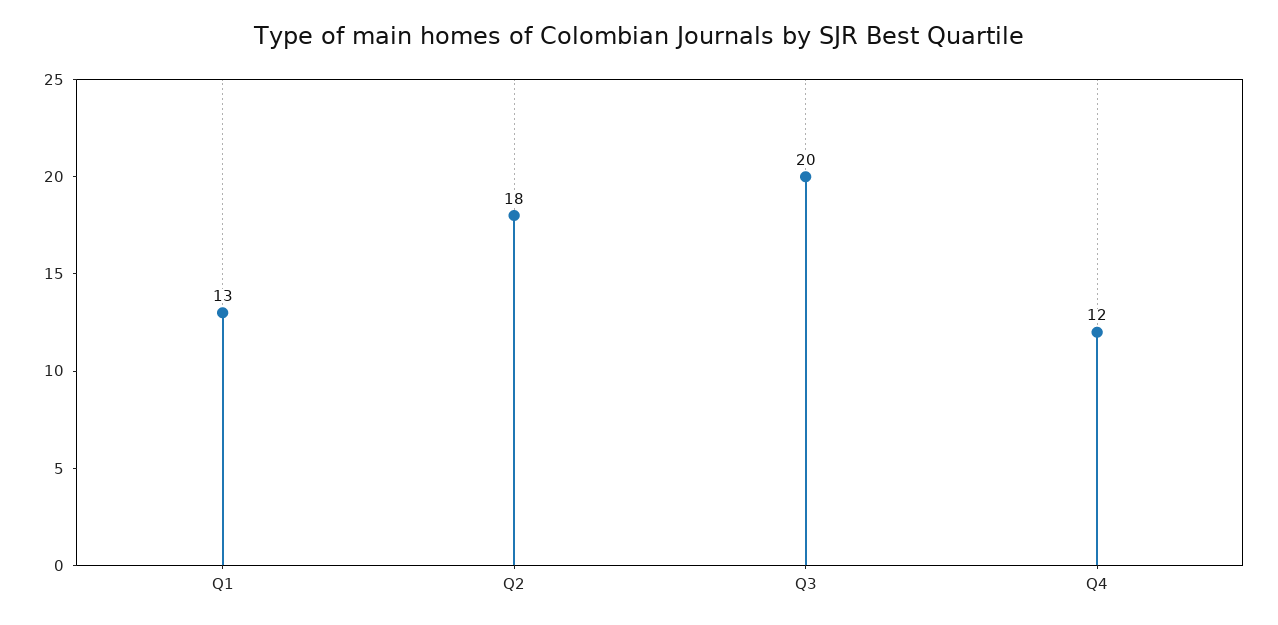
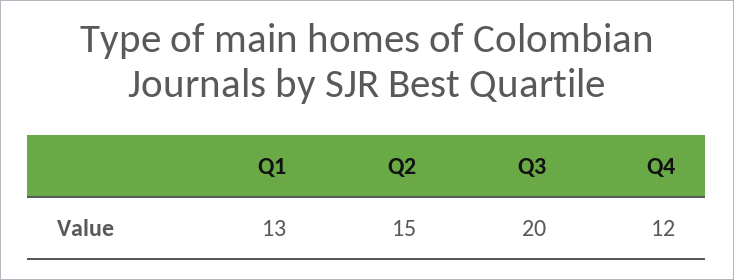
  {
    "Q1": 13,
-   "Q2": 18,
+   "Q2": 15,
    "Q3": 20,
    "Q4": 12
  }

